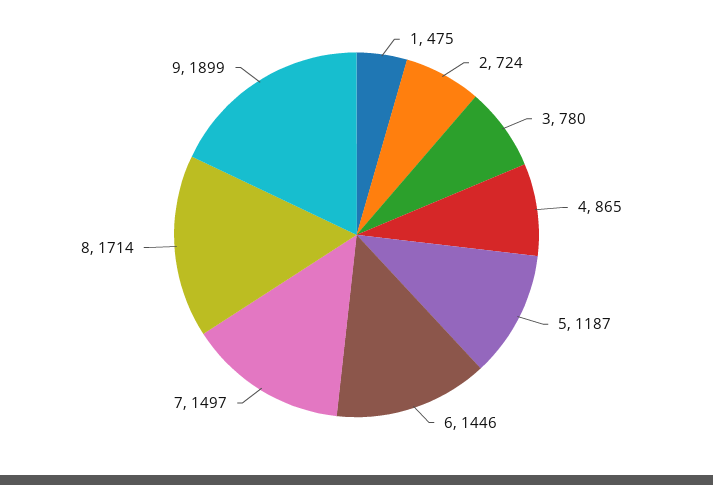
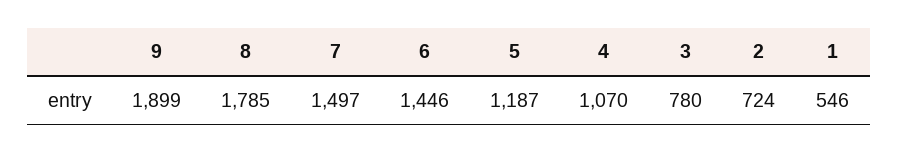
  {
-   "1": 475,
+   "1": 546,
    "2": 724,
    "3": 780,
-   "4": 865,
+   "4": 1070,
    "5": 1187,
    "6": 1446,
    "7": 1497,
-   "8": 1714,
+   "8": 1785,
    "9": 1899
  }

